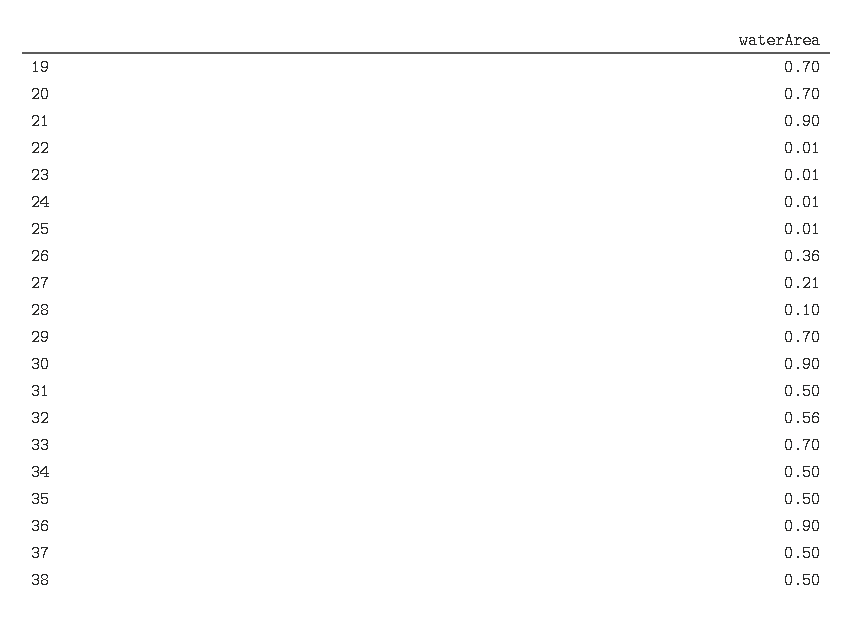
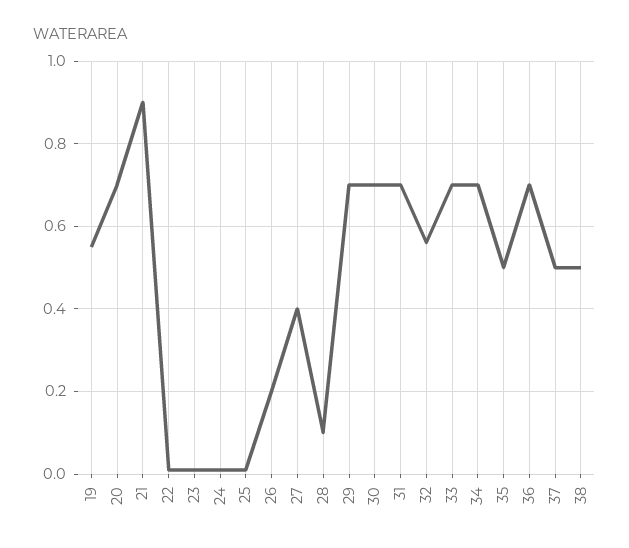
  {
-   "19": 0.7,
+   "19": 0.55,
    "20": 0.7,
    "21": 0.9,
    "22": 0.01,
    "23": 0.01,
    "24": 0.01,
    "25": 0.01,
-   "26": 0.36,
+   "26": 0.2,
-   "27": 0.21,
+   "27": 0.4,
    "28": 0.1,
    "29": 0.7,
-   "30": 0.9,
+   "30": 0.7,
-   "31": 0.5,
+   "31": 0.7,
    "32": 0.56,
    "33": 0.7,
-   "34": 0.5,
+   "34": 0.7,
    "35": 0.5,
-   "36": 0.9,
+   "36": 0.7,
    "37": 0.5,
    "38": 0.5
  }

